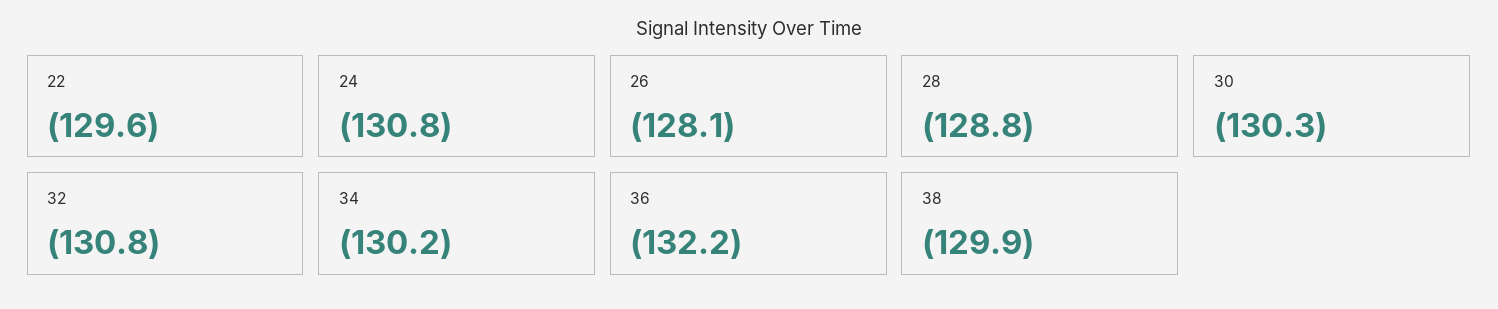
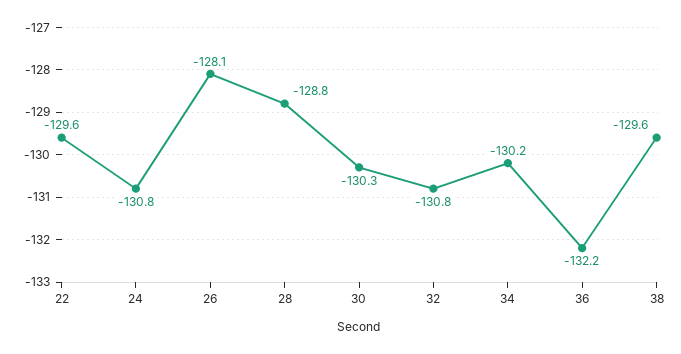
  {
    "22": -129.6,
    "24": -130.8,
    "26": -128.1,
    "28": -128.8,
    "30": -130.3,
    "32": -130.8,
    "34": -130.2,
    "36": -132.2,
-   "38": -129.9
+   "38": -129.6
  }

